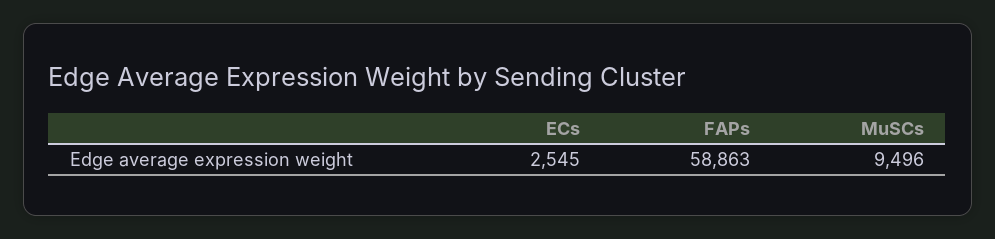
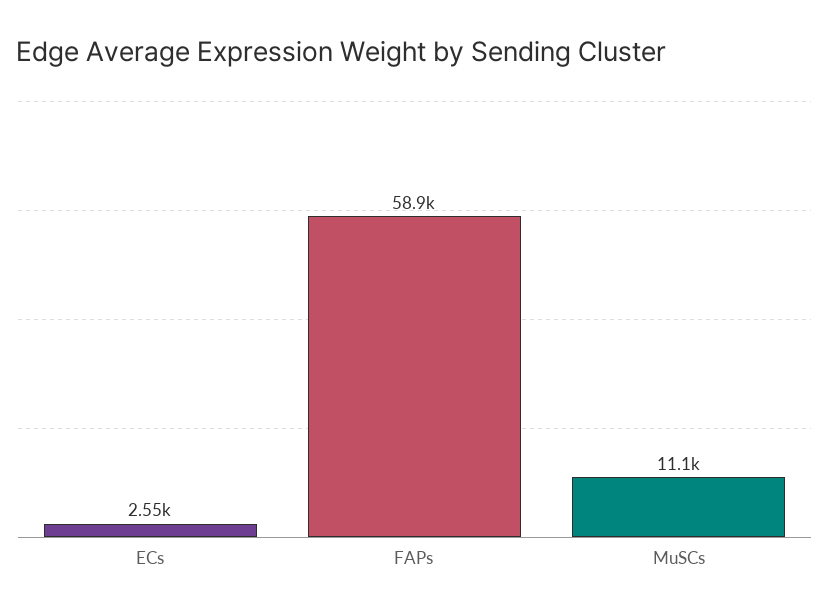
  {
    "ECs": 2545,
    "FAPs": 58863,
-   "MuSCs": 9496
+   "MuSCs": 11100
  }

